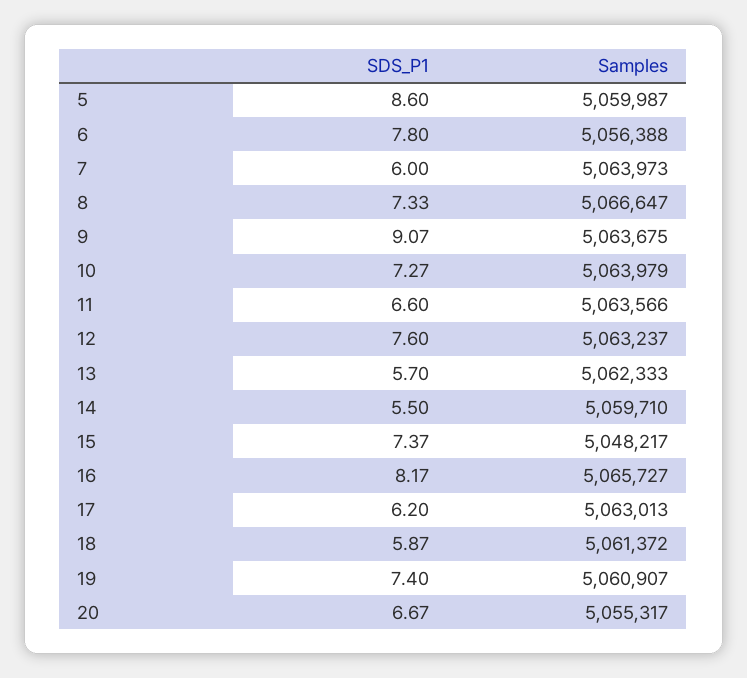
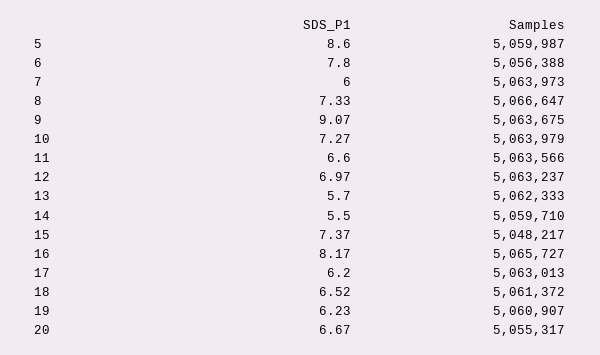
  {
    "SDS_P1": {
      "5": 8.6,
      "6": 7.8,
      "7": 6,
      "8": 7.33,
      "9": 9.07,
      "10": 7.27,
      "11": 6.6,
-     "12": 7.6,
+     "12": 6.97,
      "13": 5.7,
      "14": 5.5,
      "15": 7.37,
      "16": 8.17,
      "17": 6.2,
-     "18": 5.87,
+     "18": 6.52,
-     "19": 7.4,
+     "19": 6.23,
      "20": 6.67
    },
    "Samples": {
      "5": 5059987,
      "6": 5056388,
      "7": 5063973,
      "8": 5066647,
      "9": 5063675,
      "10": 5063979,
      "11": 5063566,
      "12": 5063237,
      "13": 5062333,
      "14": 5059710,
      "15": 5048217,
      "16": 5065727,
      "17": 5063013,
      "18": 5061372,
      "19": 5060907,
      "20": 5055317
    }
  }

